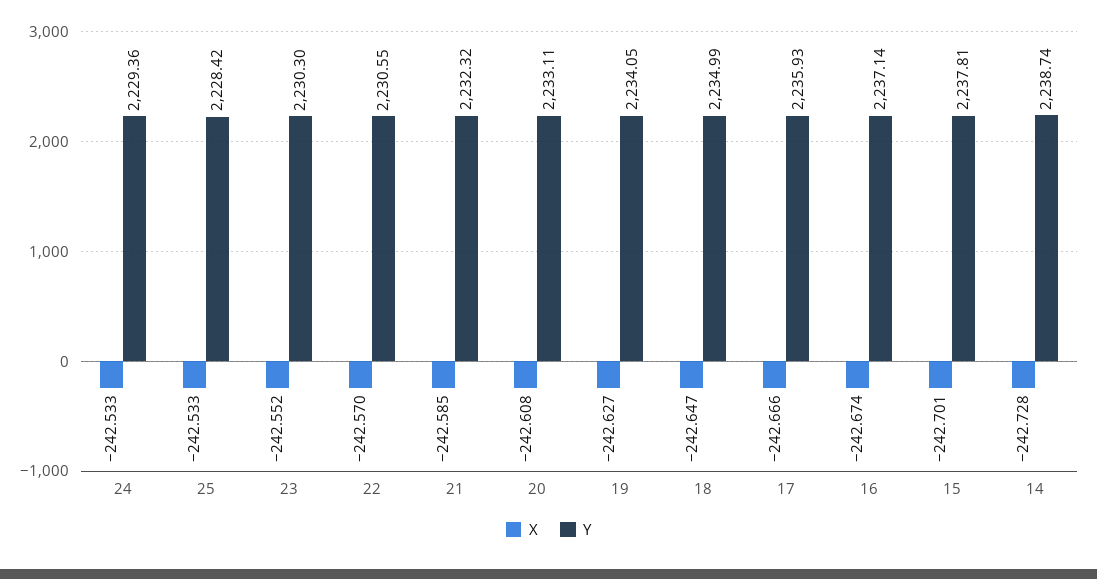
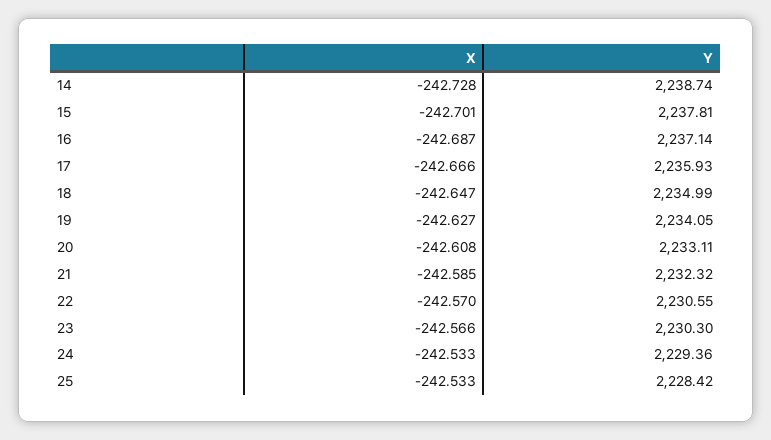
  {
    "X": {
      "24": -242.533,
      "25": -242.533,
-     "23": -242.552,
+     "23": -242.566,
      "22": -242.57,
      "21": -242.585,
      "20": -242.608,
      "19": -242.627,
      "18": -242.647,
      "17": -242.666,
-     "16": -242.674,
+     "16": -242.687,
      "15": -242.701,
      "14": -242.728
    },
    "Y": {
      "24": 2229.36,
      "25": 2228.42,
      "23": 2230.3,
      "22": 2230.55,
      "21": 2232.32,
      "20": 2233.11,
      "19": 2234.05,
      "18": 2234.99,
      "17": 2235.93,
      "16": 2237.14,
      "15": 2237.81,
      "14": 2238.74
    }
  }

